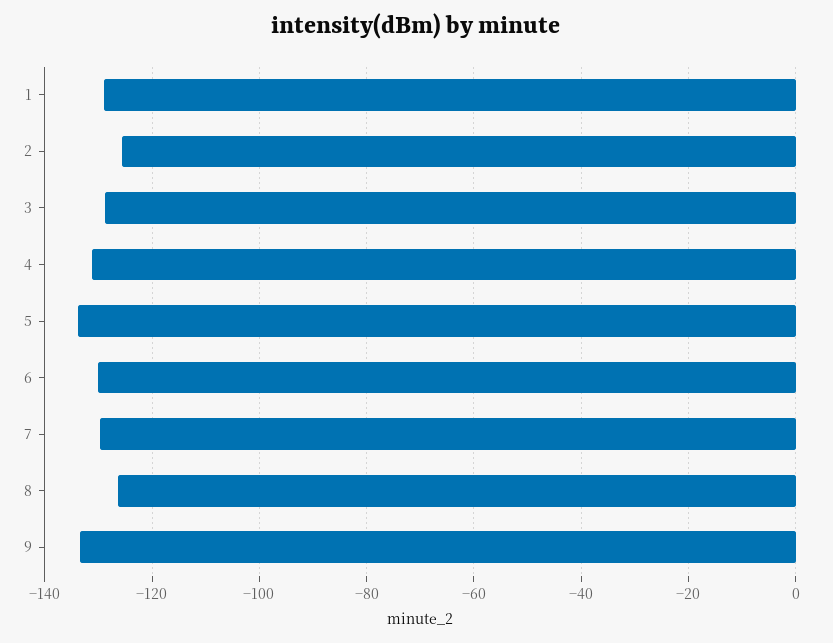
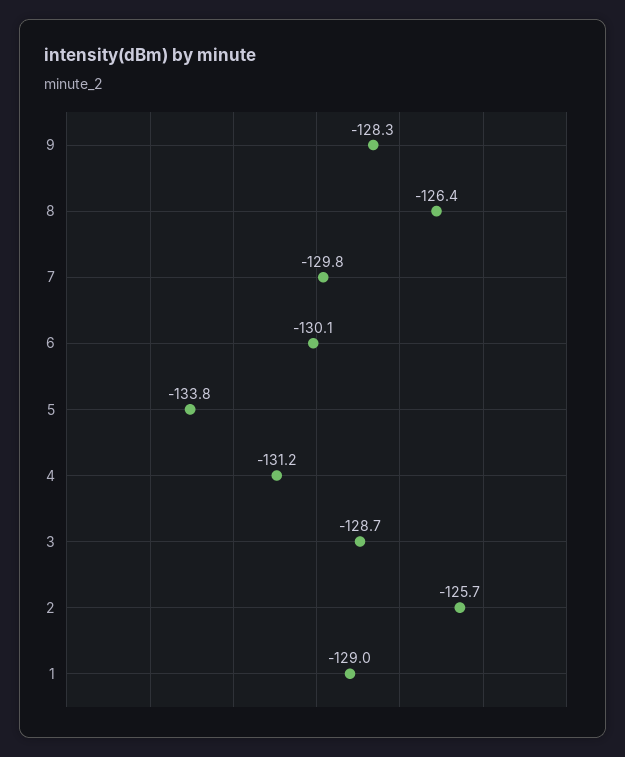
  {
    "1": -129,
    "2": -125.7,
    "3": -128.7,
    "4": -131.2,
    "5": -133.8,
    "6": -130.1,
    "7": -129.8,
    "8": -126.4,
-   "9": -134
+   "9": -128.3
  }

